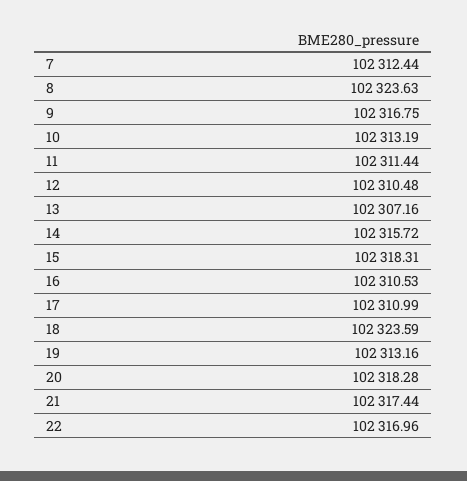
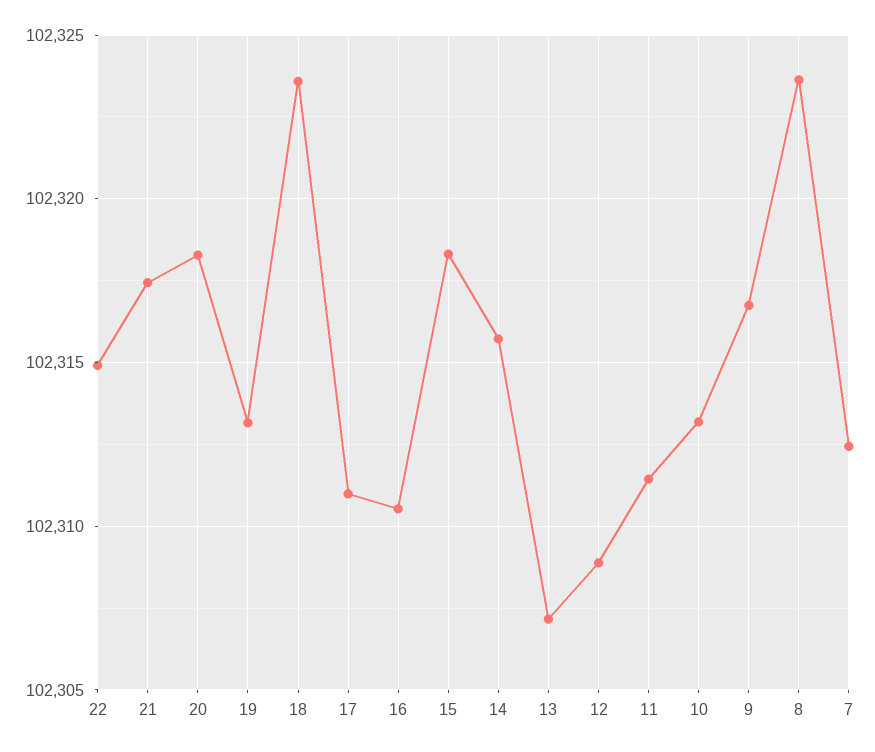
  {
    "7": 102312.44,
    "8": 102323.63,
    "9": 102316.75,
    "10": 102313.19,
    "11": 102311.44,
-   "12": 102310.48,
+   "12": 102309,
    "13": 102307.16,
    "14": 102315.72,
    "15": 102318.31,
    "16": 102310.53,
    "17": 102310.99,
    "18": 102323.59,
    "19": 102313.16,
    "20": 102318.28,
    "21": 102317.44,
-   "22": 102316.96
+   "22": 102315
  }

